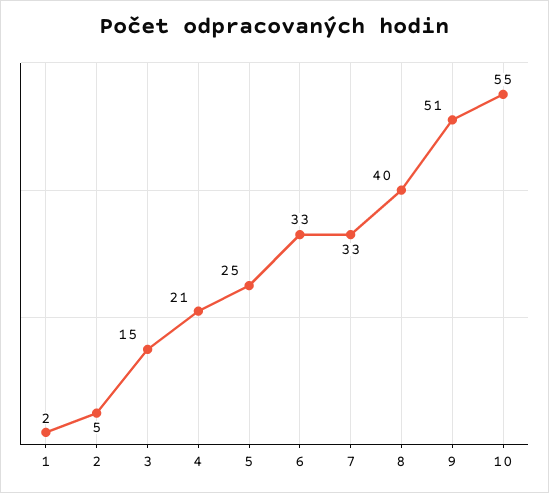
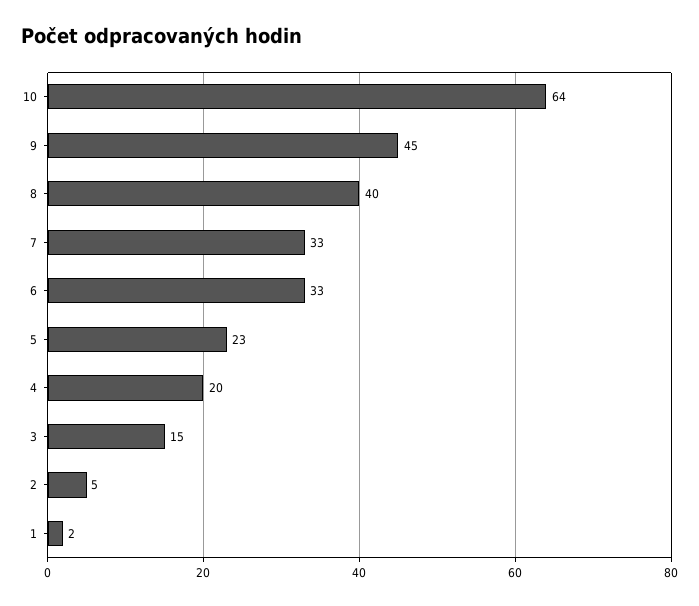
  {
    "1": 2,
    "2": 5,
    "3": 15,
-   "4": 21,
+   "4": 20,
-   "5": 25,
+   "5": 23,
    "6": 33,
    "7": 33,
    "8": 40,
-   "9": 51,
+   "9": 45,
-   "10": 55
+   "10": 64
  }

